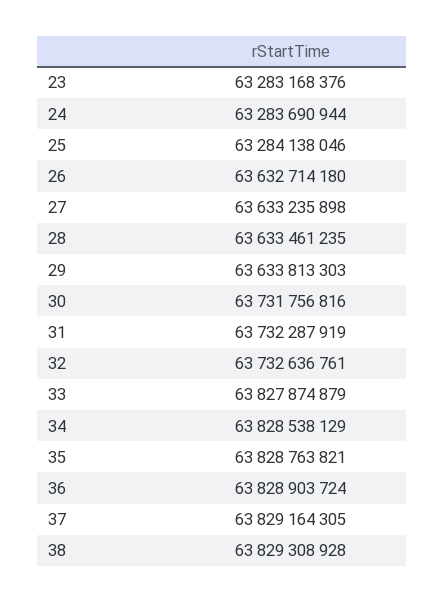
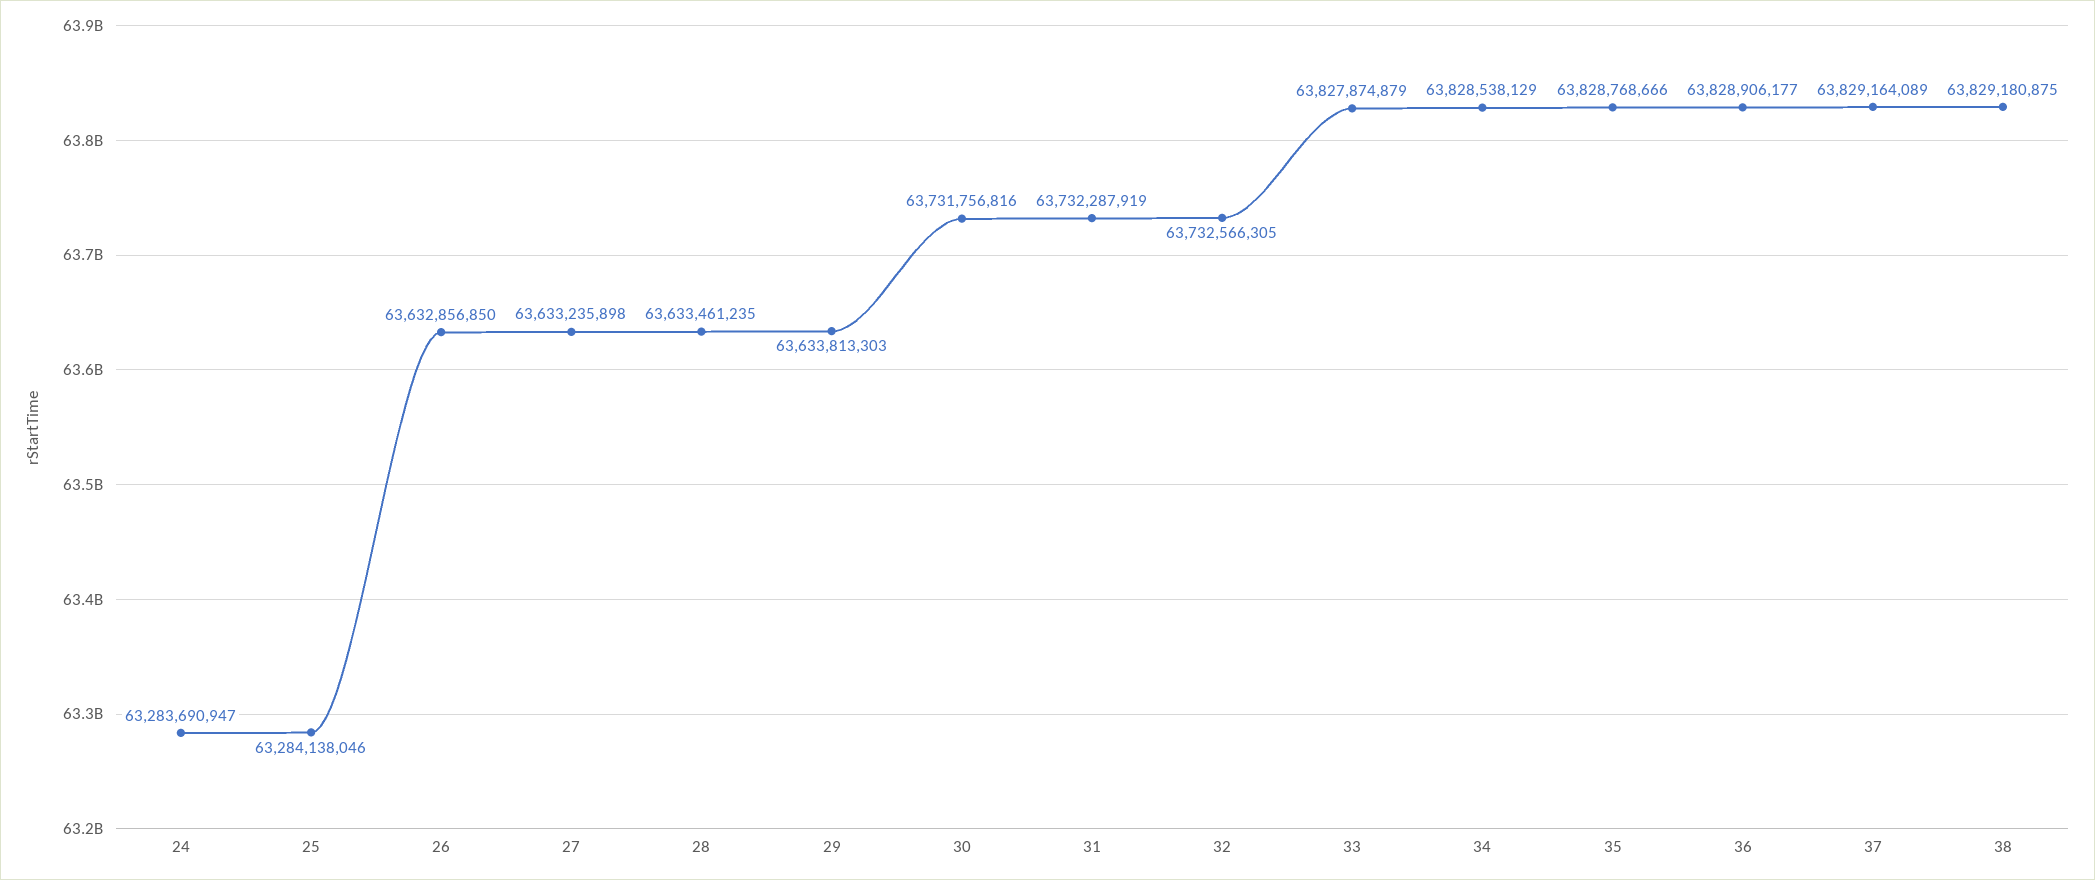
  {
-   "23": 63283168376,
-   "24": 63283690944,
+   "24": 63283690947,
    "25": 63284138046,
-   "26": 63632714180,
+   "26": 63632856850,
    "27": 63633235898,
    "28": 63633461235,
    "29": 63633813303,
    "30": 63731756816,
    "31": 63732287919,
-   "32": 63732636761,
+   "32": 63732566305,
    "33": 63827874879,
    "34": 63828538129,
-   "35": 63828763821,
+   "35": 63828768666,
-   "36": 63828903724,
+   "36": 63828906177,
-   "37": 63829164305,
+   "37": 63829164089,
-   "38": 63829308928
+   "38": 63829180875
  }

